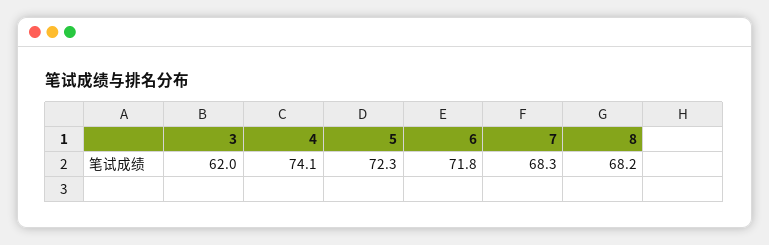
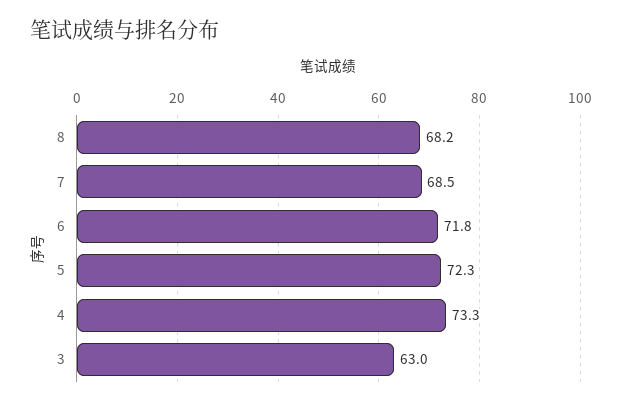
  {
-   "3": 62,
+   "3": 63,
-   "4": 74.1,
+   "4": 73.3,
    "5": 72.3,
    "6": 71.8,
-   "7": 68.3,
+   "7": 68.5,
    "8": 68.2
  }

